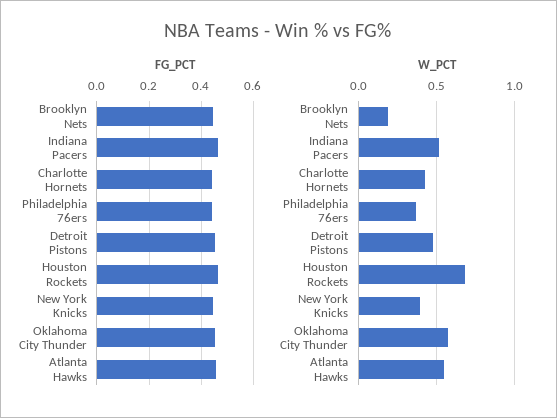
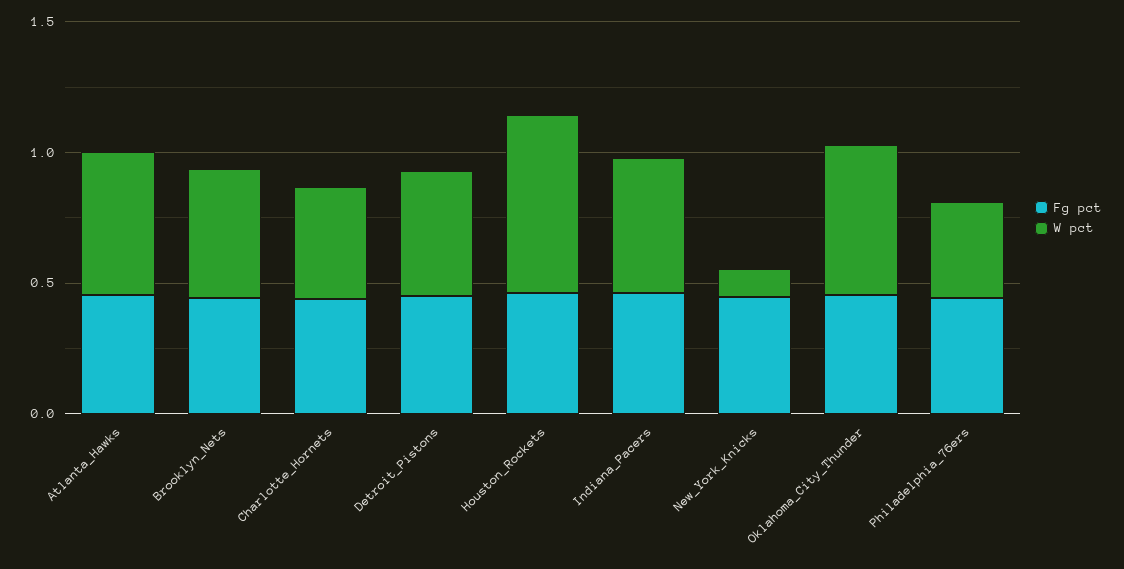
  {
    "FG_PCT": {
      "Brooklyn Nets": 0.45,
      "Indiana Pacers": 0.475,
      "Charlotte Hornets": 0.45,
      "Philadelphia 76ers": 0.45,
      "Detroit Pistons": 0.45,
      "Houston Rockets": 0.475,
      "New York Knicks": 0.45,
      "Oklahoma City Thunder": 0.45,
      "Atlanta Hawks": 0.45
    },
    "W_PCT": {
-     "Brooklyn Nets": 0.2,
+     "Brooklyn Nets": 0.5,
      "Indiana Pacers": 0.5,
      "Charlotte Hornets": 0.45,
      "Philadelphia 76ers": 0.35,
      "Detroit Pistons": 0.5,
      "Houston Rockets": 0.7,
-     "New York Knicks": 0.4,
+     "New York Knicks": 0.1,
      "Oklahoma City Thunder": 0.55,
      "Atlanta Hawks": 0.55
    }
  }

